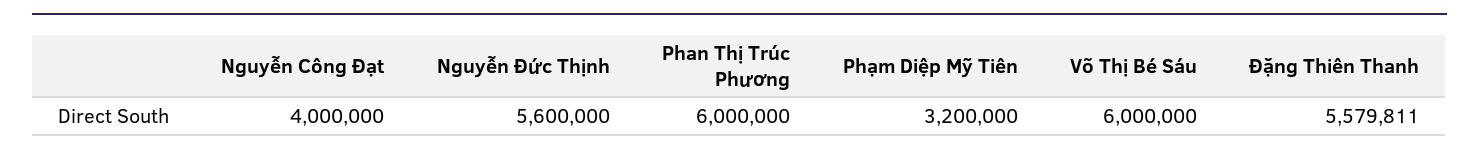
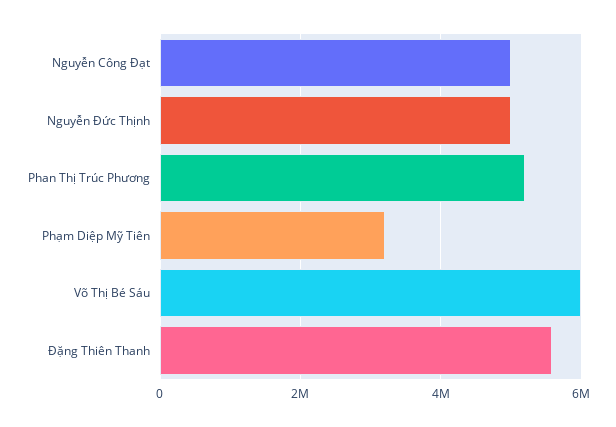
  {
-   "Nguyễn Công Đạt": 4000000,
+   "Nguyễn Công Đạt": 5000000,
-   "Nguyễn Đức Thịnh": 5600000,
+   "Nguyễn Đức Thịnh": 5000000,
-   "Phan Thị Trúc Phương": 6000000,
+   "Phan Thị Trúc Phương": 5200000,
    "Phạm Diệp Mỹ Tiên": 3200000,
    "Võ Thị Bé Sáu": 6000000,
    "Đặng Thiên Thanh": 5579811
  }

